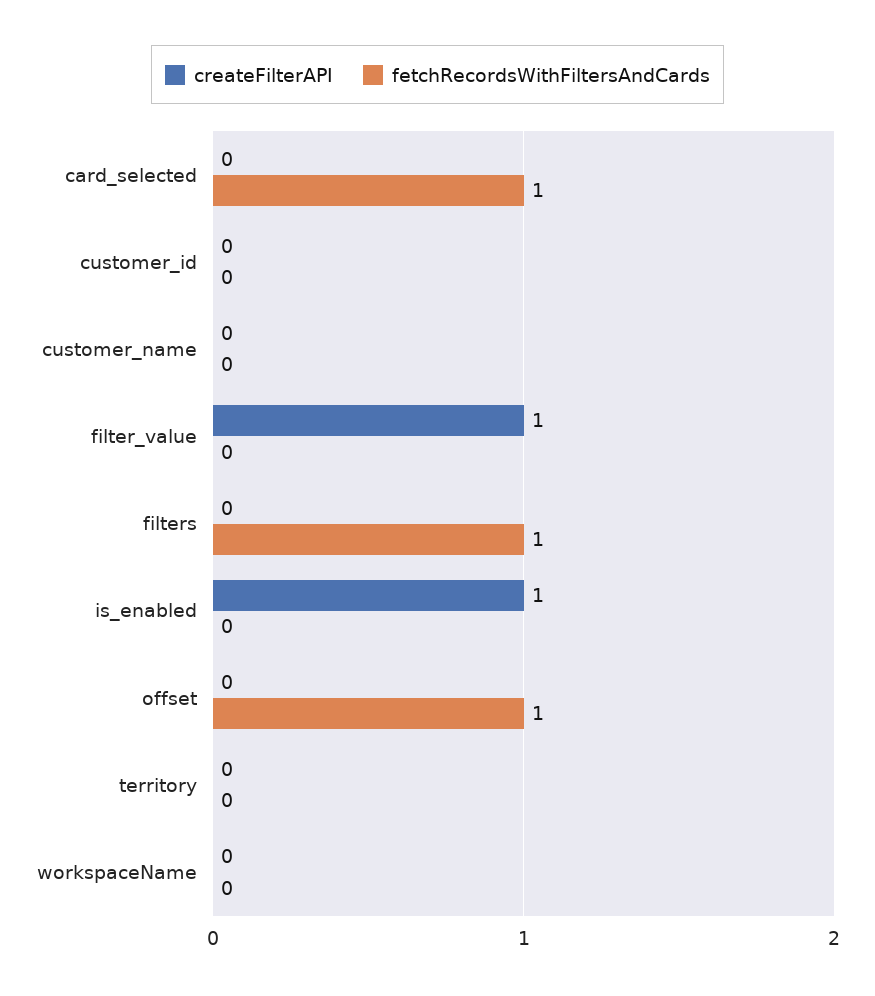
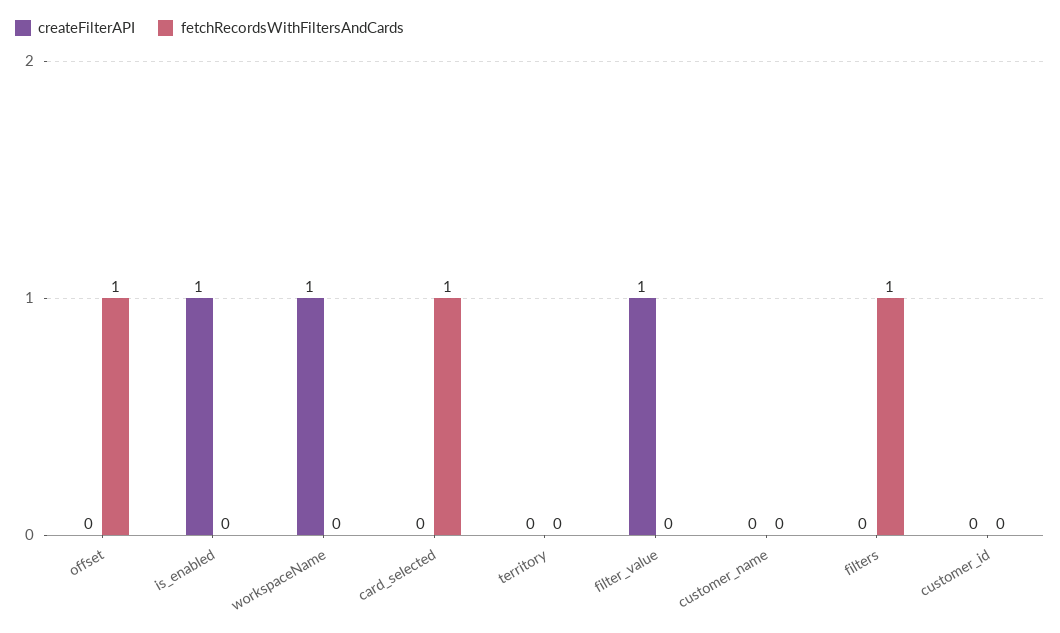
  {
    "createFilterAPI": {
      "card_selected": 0,
      "customer_id": 0,
      "customer_name": 0,
      "filter_value": 1,
      "filters": 0,
      "is_enabled": 1,
      "offset": 0,
      "territory": 0,
-     "workspaceName": 0
+     "workspaceName": 1
    },
    "fetchRecordsWithFiltersAndCards": {
      "card_selected": 1,
      "customer_id": 0,
      "customer_name": 0,
      "filter_value": 0,
      "filters": 1,
      "is_enabled": 0,
      "offset": 1,
      "territory": 0,
      "workspaceName": 0
    }
  }

